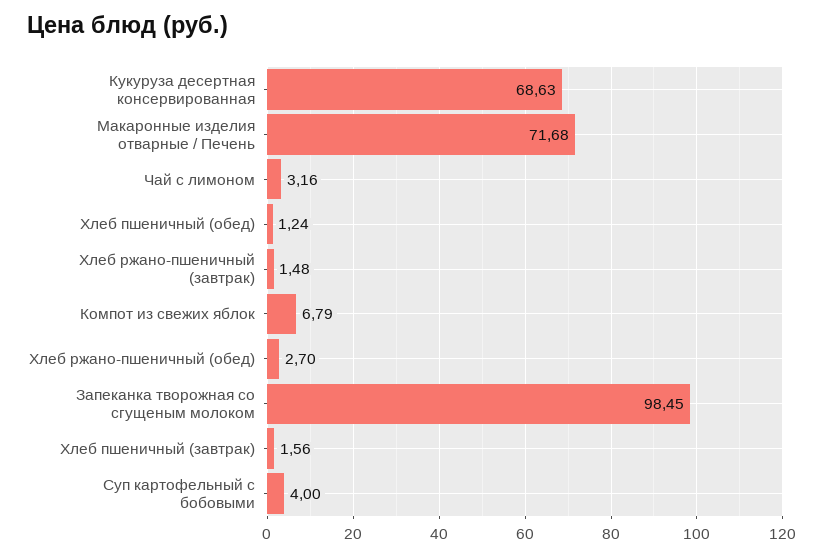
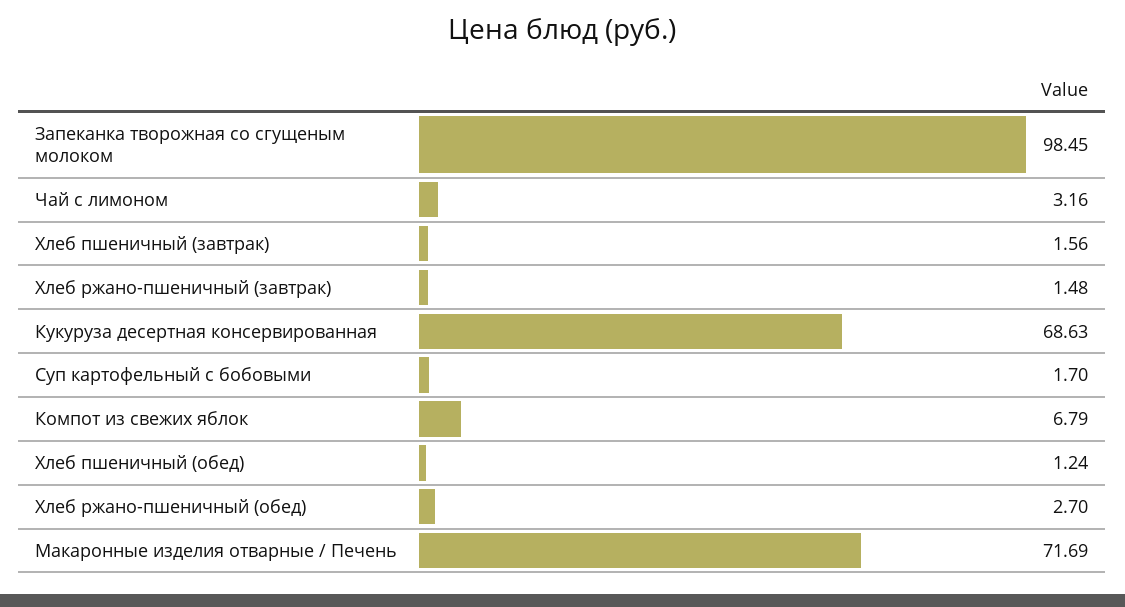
  {
    "Кукуруза десертная консервированная": 68.63,
-   "Макаронные изделия отварные / Печень": 71.68,
+   "Макаронные изделия отварные / Печень": 71.69,
    "Чай с лимоном": 3.16,
    "Хлеб пшеничный (обед)": 1.24,
    "Хлеб ржано-пшеничный (завтрак)": 1.48,
    "Компот из свежих яблок": 6.79,
    "Хлеб ржано-пшеничный (обед)": 2.7,
    "Запеканка творожная со сгущеным молоком": 98.45,
    "Хлеб пшеничный (завтрак)": 1.56,
-   "Суп картофельный с бобовыми": 4
+   "Суп картофельный с бобовыми": 1.7
  }

